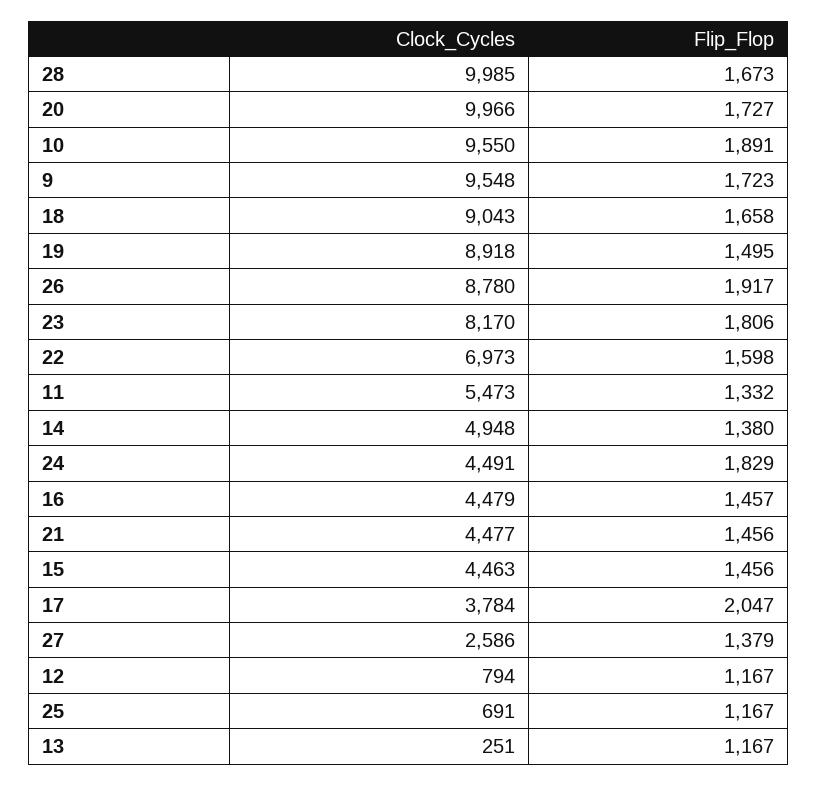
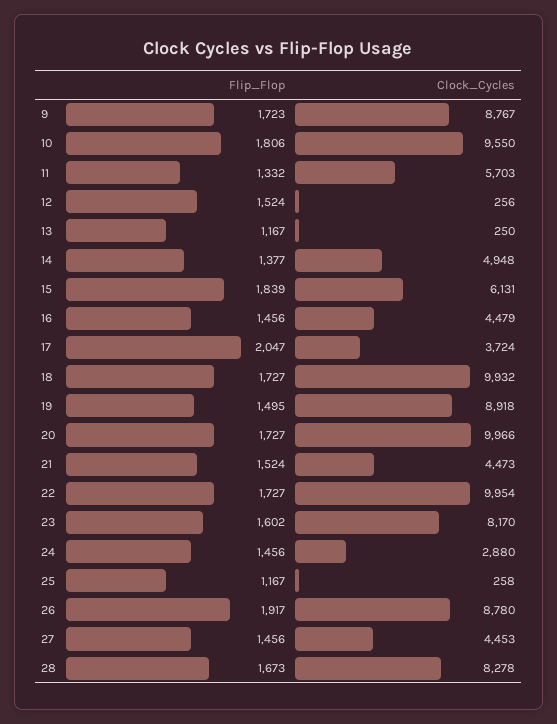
  {
    "Clock_Cycles": {
-     "28": 9985,
+     "28": 8278,
      "20": 9966,
      "10": 9550,
-     "9": 9548,
+     "9": 8767,
-     "18": 9043,
+     "18": 9932,
      "19": 8918,
      "26": 8780,
      "23": 8170,
-     "22": 6973,
+     "22": 9954,
-     "11": 5473,
+     "11": 5703,
      "14": 4948,
-     "24": 4491,
+     "24": 2880,
      "16": 4479,
-     "21": 4477,
+     "21": 4473,
-     "15": 4463,
+     "15": 6131,
-     "17": 3784,
+     "17": 3724,
-     "27": 2586,
+     "27": 4453,
-     "12": 794,
+     "12": 256,
-     "25": 691,
+     "25": 258,
-     "13": 251
+     "13": 250
    },
    "Flip_Flop": {
      "28": 1673,
      "20": 1727,
-     "10": 1891,
+     "10": 1806,
      "9": 1723,
-     "18": 1658,
+     "18": 1727,
      "19": 1495,
      "26": 1917,
-     "23": 1806,
+     "23": 1602,
-     "22": 1598,
+     "22": 1727,
      "11": 1332,
-     "14": 1380,
+     "14": 1377,
-     "24": 1829,
+     "24": 1456,
-     "16": 1457,
+     "16": 1456,
-     "21": 1456,
+     "21": 1524,
-     "15": 1456,
+     "15": 1839,
      "17": 2047,
-     "27": 1379,
+     "27": 1456,
-     "12": 1167,
+     "12": 1524,
      "25": 1167,
      "13": 1167
    }
  }

